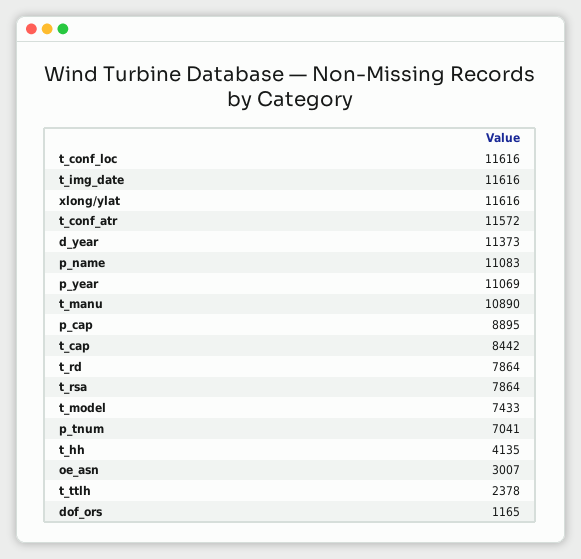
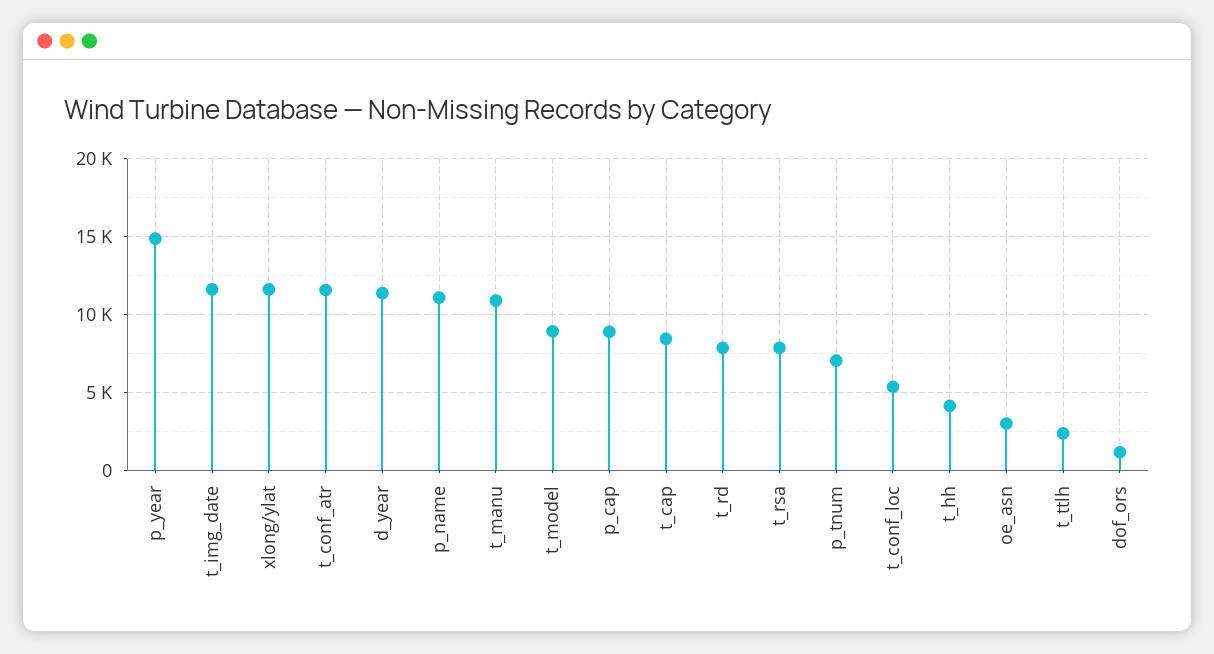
  {
-   "t_conf_loc": 11616,
+   "t_conf_loc": 5500,
    "t_img_date": 11616,
    "xlong/ylat": 11616,
    "t_conf_atr": 11572,
    "d_year": 11373,
    "p_name": 11083,
-   "p_year": 11069,
+   "p_year": 15000,
    "t_manu": 10890,
    "p_cap": 8895,
    "t_cap": 8442,
    "t_rd": 7864,
    "t_rsa": 7864,
-   "t_model": 7433,
+   "t_model": 9000,
    "p_tnum": 7041,
    "t_hh": 4135,
    "oe_asn": 3007,
    "t_ttlh": 2378,
    "dof_ors": 1165
  }

